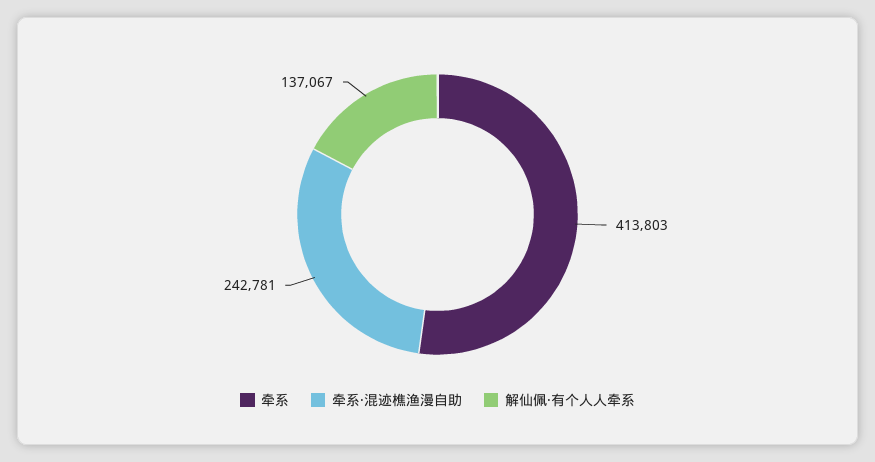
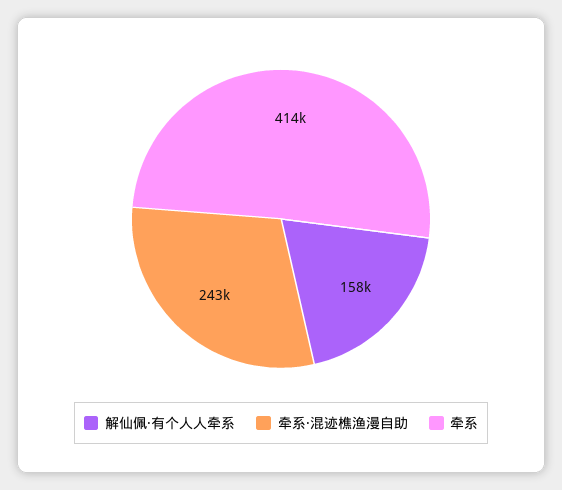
  {
    "牵系": 413803,
    "牵系·混迹樵渔漫自助": 242781,
-   "解仙佩·有个人人牵系": 137067
+   "解仙佩·有个人人牵系": 158000
  }

